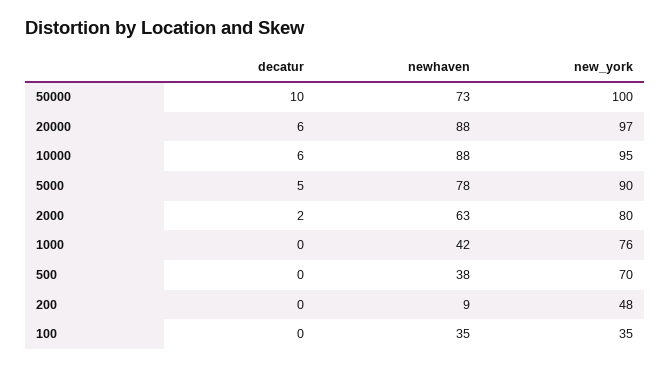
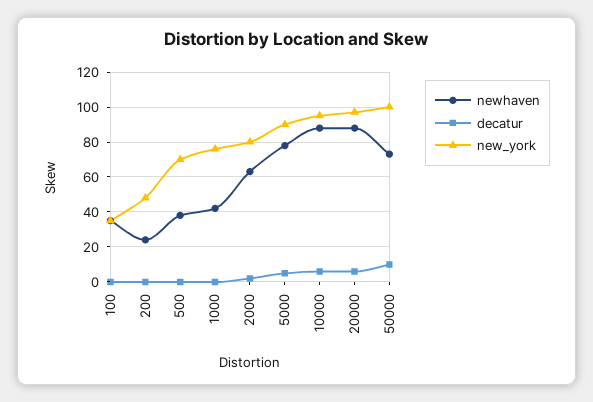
  {
    "decatur": {
      "50000": 10,
      "20000": 6,
      "10000": 6,
      "5000": 5,
      "2000": 2,
      "1000": 0,
      "500": 0,
      "200": 0,
      "100": 0
    },
    "newhaven": {
      "50000": 73,
      "20000": 88,
      "10000": 88,
      "5000": 78,
      "2000": 63,
      "1000": 42,
      "500": 38,
-     "200": 9,
+     "200": 25,
      "100": 35
    },
    "new_york": {
      "50000": 100,
      "20000": 97,
      "10000": 95,
      "5000": 90,
      "2000": 80,
      "1000": 76,
      "500": 70,
      "200": 48,
      "100": 35
    }
  }

